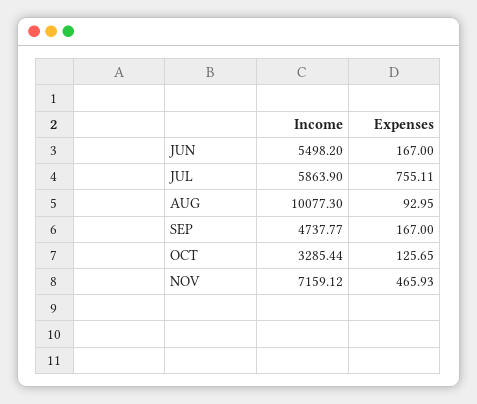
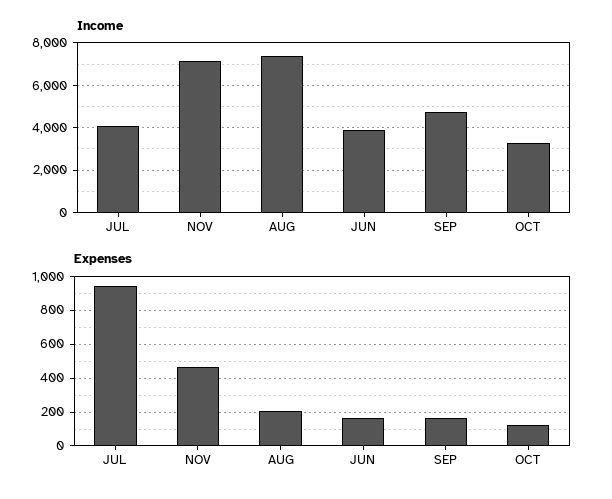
  {
    "Income": {
-     "JUN": 5498.2,
+     "JUN": 4000,
-     "JUL": 5863.9,
+     "JUL": 4000,
-     "AUG": 10077.3,
+     "AUG": 7500,
      "SEP": 4737.77,
      "OCT": 3285.44,
      "NOV": 7159.12
    },
    "Expenses": {
      "JUN": 167,
-     "JUL": 755.11,
+     "JUL": 950,
-     "AUG": 92.95,
+     "AUG": 200,
      "SEP": 167,
      "OCT": 125.65,
      "NOV": 465.93
    }
  }

